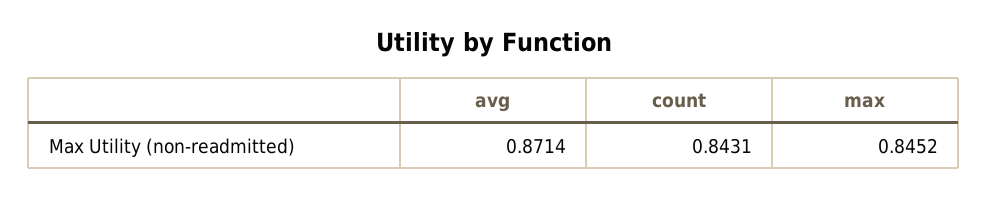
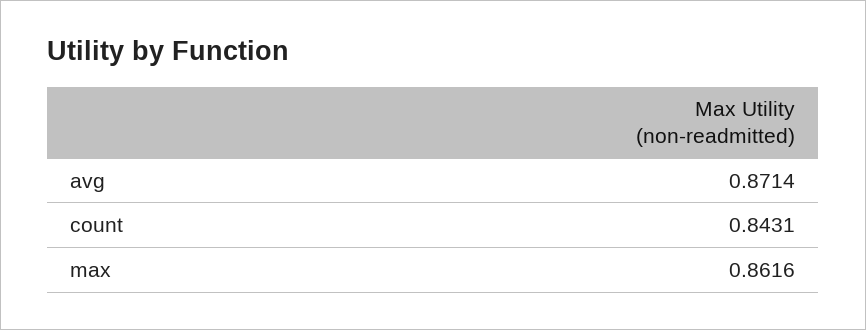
  {
    "avg": 0.8714,
    "count": 0.8431,
-   "max": 0.8452
+   "max": 0.8616
  }

